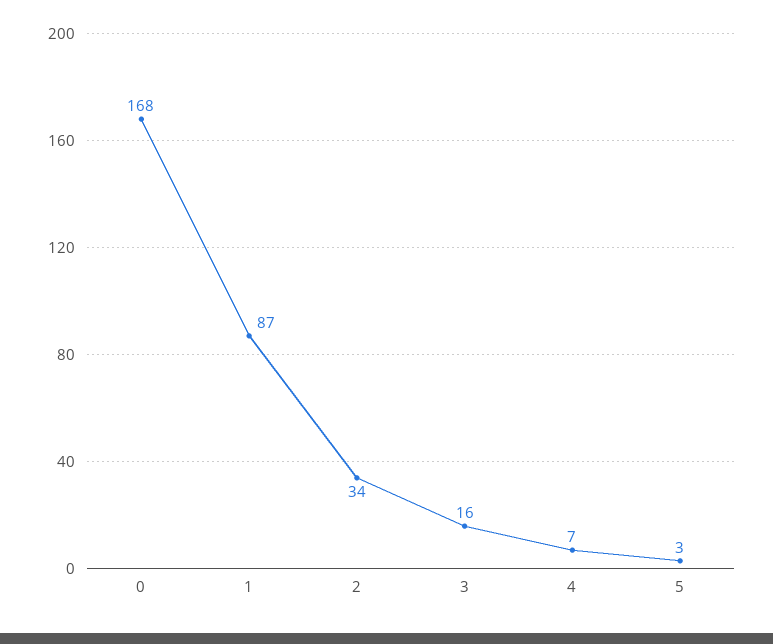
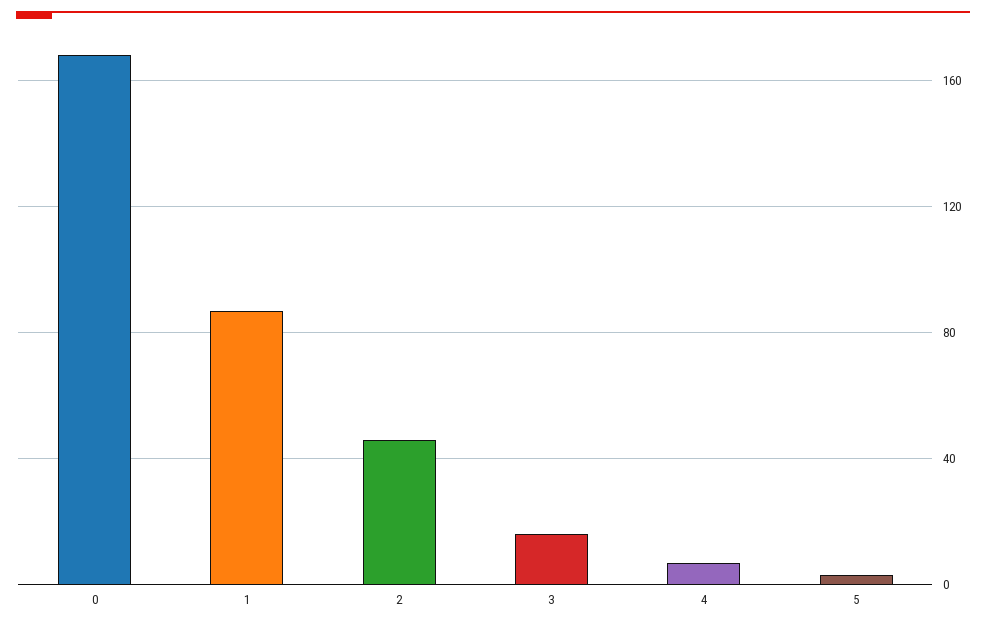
  {
    "0": 168,
    "1": 87,
-   "2": 34,
+   "2": 45,
    "3": 16,
    "4": 7,
    "5": 3
  }

